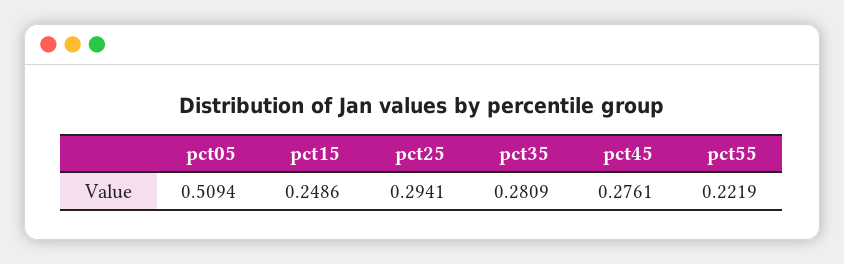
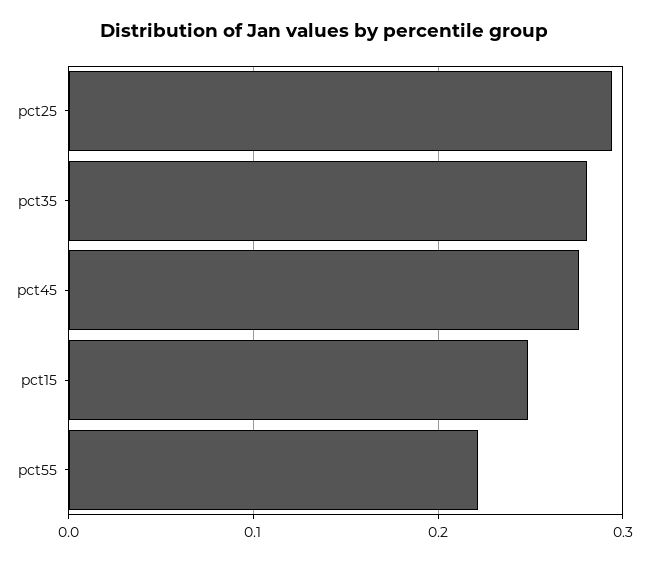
  {
-   "pct05": 0.5094,
    "pct15": 0.2486,
    "pct25": 0.2941,
    "pct35": 0.2809,
    "pct45": 0.2761,
    "pct55": 0.2219
  }

